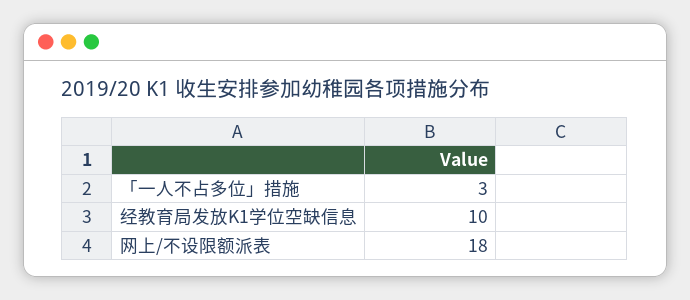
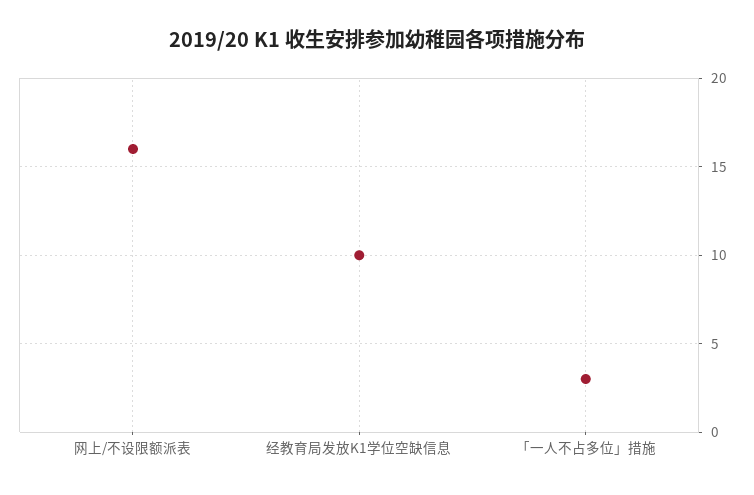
  {
    "「一人不占多位」措施": 3,
    "经教育局发放K1学位空缺信息": 10,
-   "网上/不设限额派表": 18
+   "网上/不设限额派表": 16
  }

